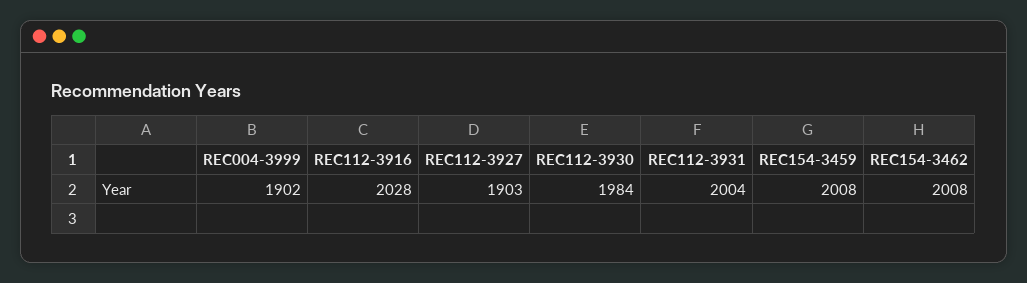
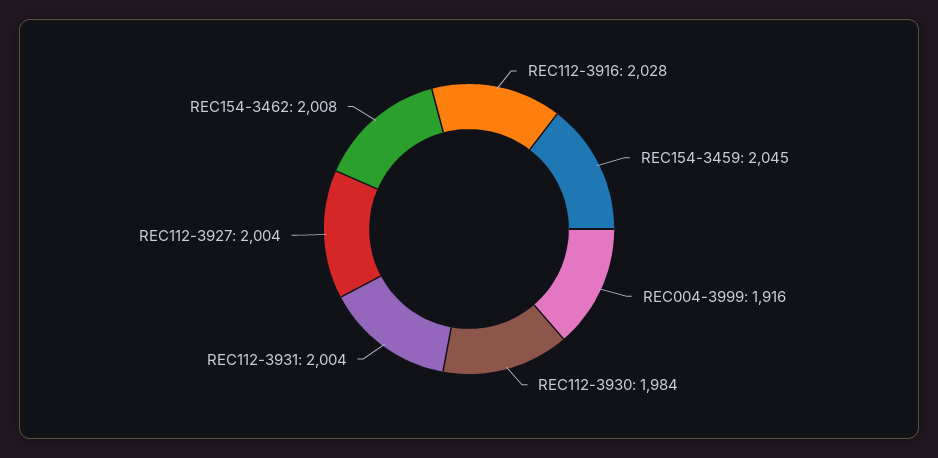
  {
-   "REC004-3999": 1902,
+   "REC004-3999": 1916,
    "REC112-3916": 2028,
-   "REC112-3927": 1903,
+   "REC112-3927": 2004,
    "REC112-3930": 1984,
    "REC112-3931": 2004,
-   "REC154-3459": 2008,
+   "REC154-3459": 2045,
    "REC154-3462": 2008
  }

